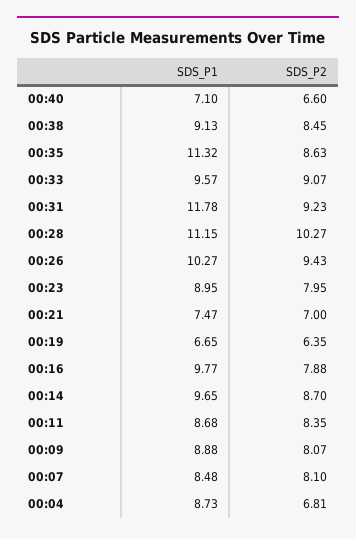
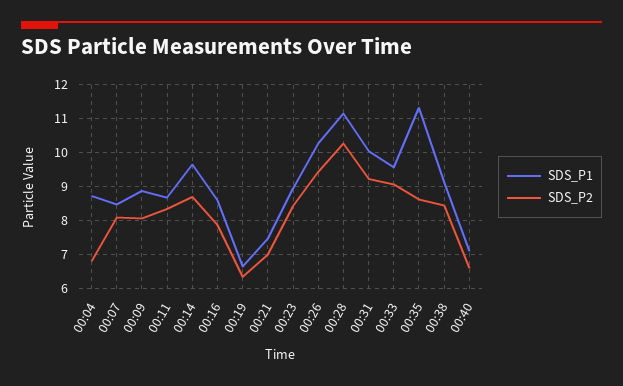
  {
    "SDS_P1": {
      "00:40": 7.1,
      "00:38": 9.13,
      "00:35": 11.32,
      "00:33": 9.57,
-     "00:31": 11.78,
+     "00:31": 10,
      "00:28": 11.15,
      "00:26": 10.27,
      "00:23": 8.95,
      "00:21": 7.47,
      "00:19": 6.65,
-     "00:16": 9.77,
+     "00:16": 8.6,
      "00:14": 9.65,
      "00:11": 8.68,
      "00:09": 8.88,
      "00:07": 8.48,
      "00:04": 8.73
    },
    "SDS_P2": {
      "00:40": 6.6,
      "00:38": 8.45,
      "00:35": 8.63,
      "00:33": 9.07,
      "00:31": 9.23,
      "00:28": 10.27,
      "00:26": 9.43,
-     "00:23": 7.95,
+     "00:23": 8.4,
      "00:21": 7,
      "00:19": 6.35,
      "00:16": 7.88,
      "00:14": 8.7,
      "00:11": 8.35,
      "00:09": 8.07,
      "00:07": 8.1,
      "00:04": 6.81
    }
  }

